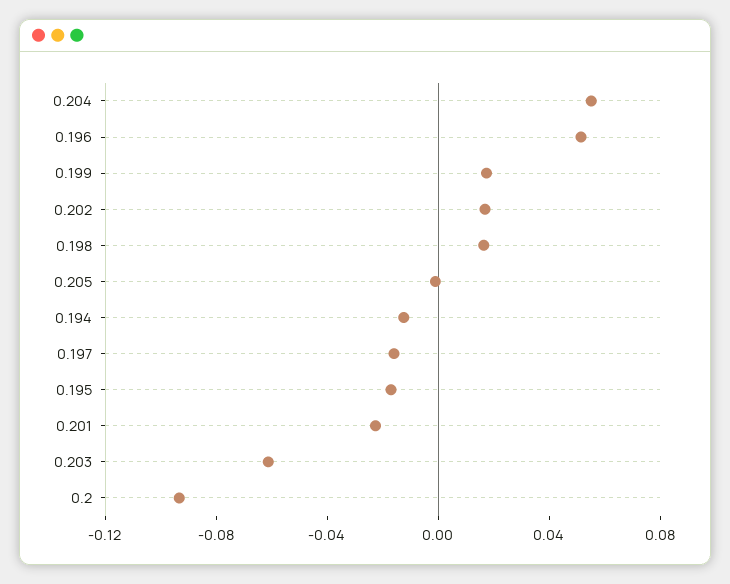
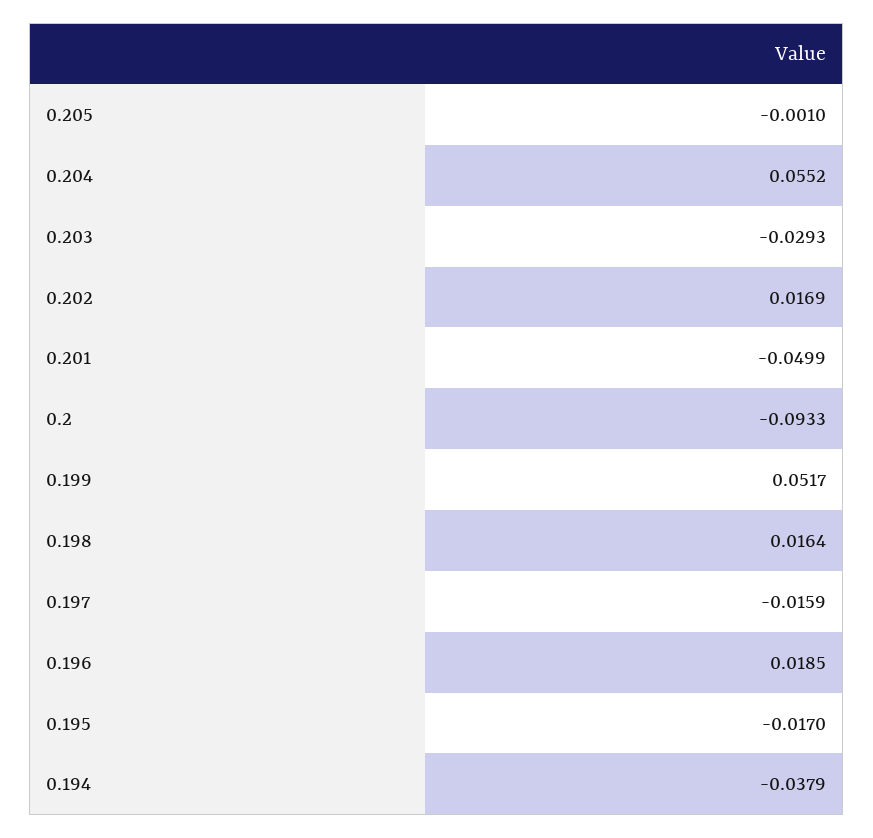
  {
    "0.204": 0.0552,
-   "0.196": 0.05,
+   "0.196": 0.0185,
-   "0.199": 0.02,
+   "0.199": 0.0517,
    "0.202": 0.0169,
    "0.198": 0.0164,
    "0.205": -0.001,
-   "0.194": -0.01,
+   "0.194": -0.0379,
    "0.197": -0.0159,
    "0.195": -0.017,
-   "0.201": -0.02,
+   "0.201": -0.0499,
-   "0.203": -0.06,
+   "0.203": -0.0293,
    "0.2": -0.0933
  }

